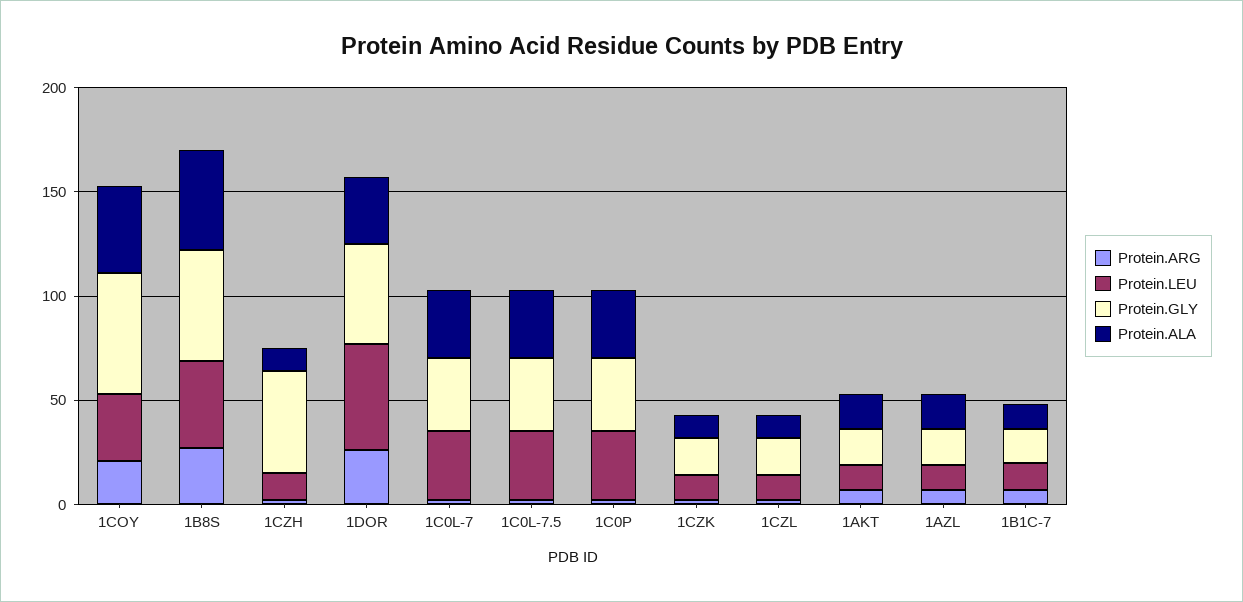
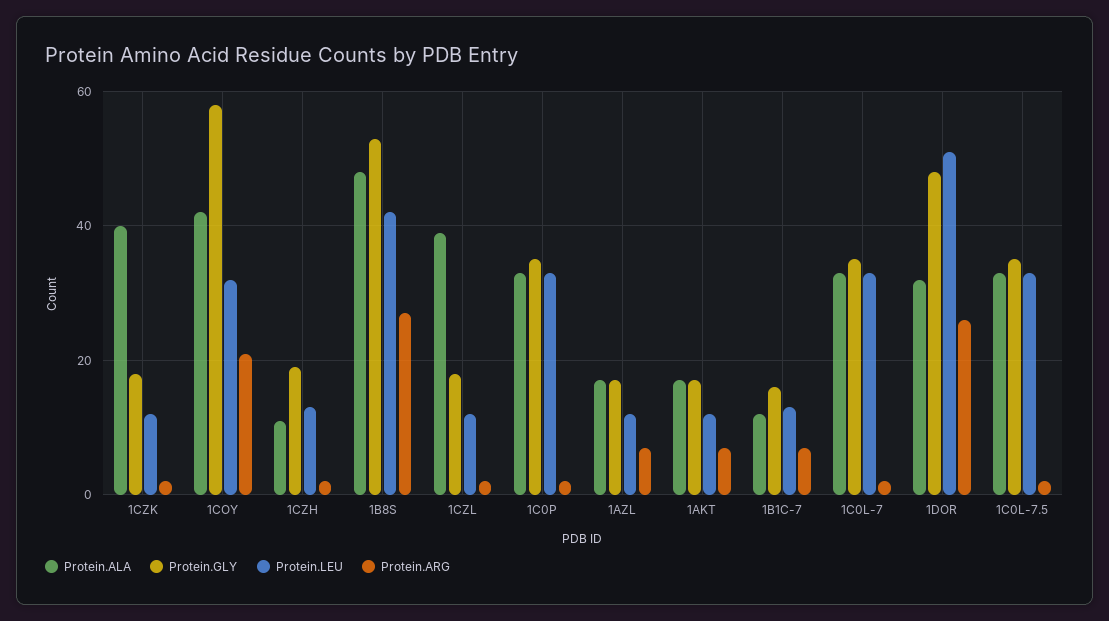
  {
    "Protein.ARG": {
      "1COY": 20,
      "1B8S": 25,
      "1CZH": 0,
      "1DOR": 25,
      "1C0L-7": 0,
      "1C0L-7.5": 0,
      "1C0P": 0,
      "1CZK": 0,
      "1CZL": 0,
      "1AKT": 5,
      "1AZL": 5,
      "1B1C-7": 5
    },
    "Protein.LEU": {
      "1COY": 30,
      "1B8S": 40,
      "1CZH": 15,
      "1DOR": 50,
      "1C0L-7": 35,
      "1C0L-7.5": 35,
      "1C0P": 35,
      "1CZK": 10,
      "1CZL": 10,
      "1AKT": 10,
      "1AZL": 10,
      "1B1C-7": 15
    },
    "Protein.GLY": {
      "1COY": 60,
      "1B8S": 55,
-     "1CZH": 50,
+     "1CZH": 20,
      "1DOR": 50,
      "1C0L-7": 35,
      "1C0L-7.5": 35,
      "1C0P": 35,
      "1CZK": 20,
      "1CZL": 20,
      "1AKT": 15,
      "1AZL": 15,
      "1B1C-7": 15
    },
    "Protein.ALA": {
      "1COY": 40,
      "1B8S": 50,
      "1CZH": 10,
      "1DOR": 30,
      "1C0L-7": 35,
      "1C0L-7.5": 35,
      "1C0P": 35,
-     "1CZK": 10,
+     "1CZK": 40,
-     "1CZL": 10,
+     "1CZL": 40,
      "1AKT": 15,
      "1AZL": 15,
      "1B1C-7": 10
    }
  }

